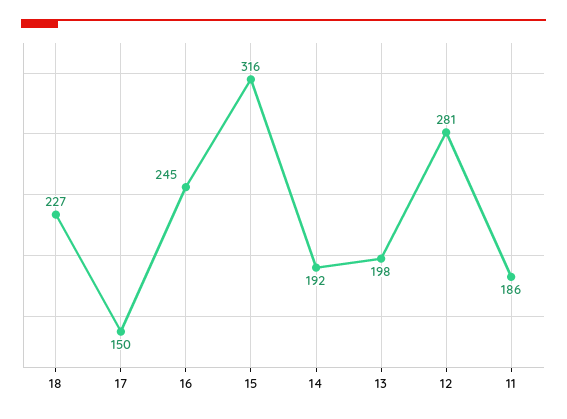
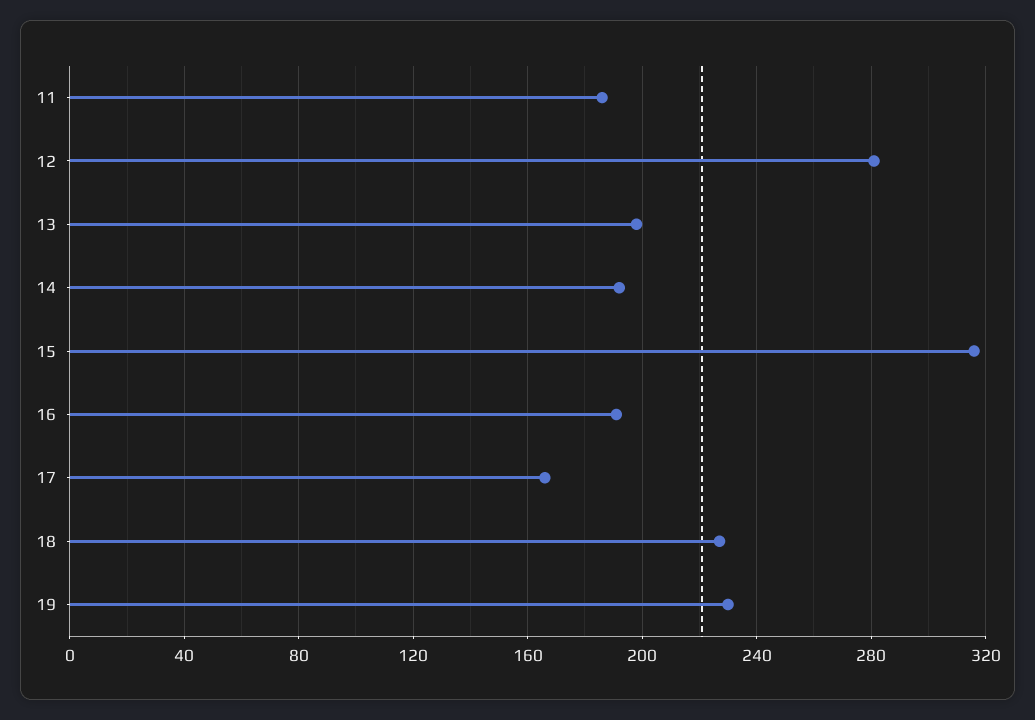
  {
    "18": 227,
-   "17": 150,
+   "17": 165,
-   "16": 245,
+   "16": 190,
    "15": 316,
    "14": 192,
    "13": 198,
    "12": 281,
-   "11": 186
+   "11": 186,
+   "19": 230
  }

